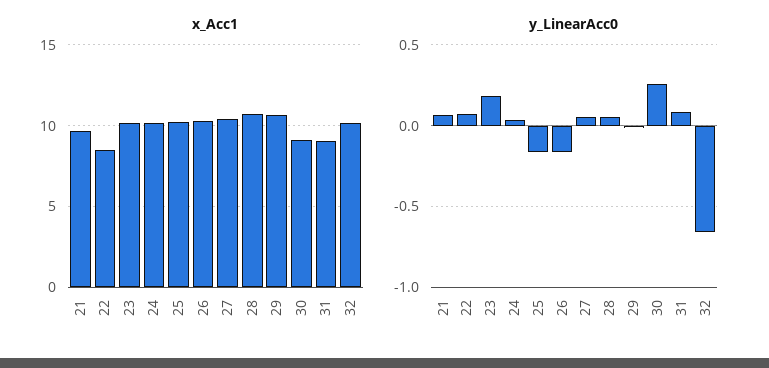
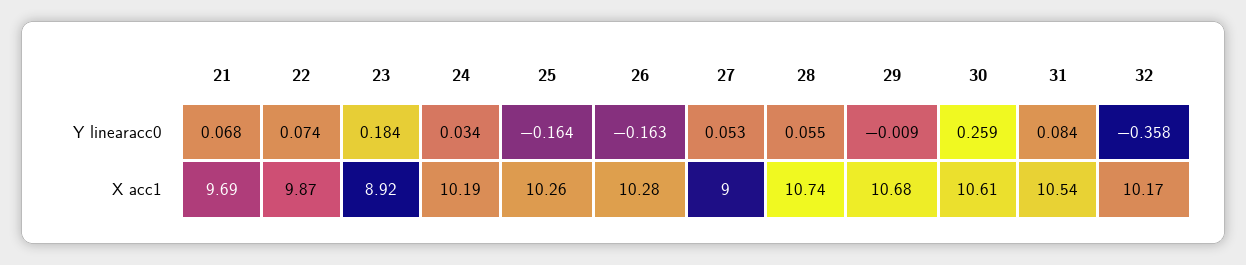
  {
    "x_Acc1": {
      "21": 9.69,
-     "22": 8.5,
+     "22": 9.87,
-     "23": 10,
+     "23": 8.92,
      "24": 10.19,
      "25": 10.26,
      "26": 10.28,
-     "27": 10.5,
+     "27": 9,
      "28": 10.74,
      "29": 10.68,
-     "30": 9,
+     "30": 10.61,
-     "31": 9,
+     "31": 10.54,
      "32": 10.17
    },
    "y_LinearAcc0": {
      "21": 0.068,
      "22": 0.074,
      "23": 0.184,
      "24": 0.034,
      "25": -0.164,
      "26": -0.163,
      "27": 0.053,
      "28": 0.055,
      "29": -0.009,
      "30": 0.259,
      "31": 0.084,
-     "32": -0.65
+     "32": -0.358
    }
  }

